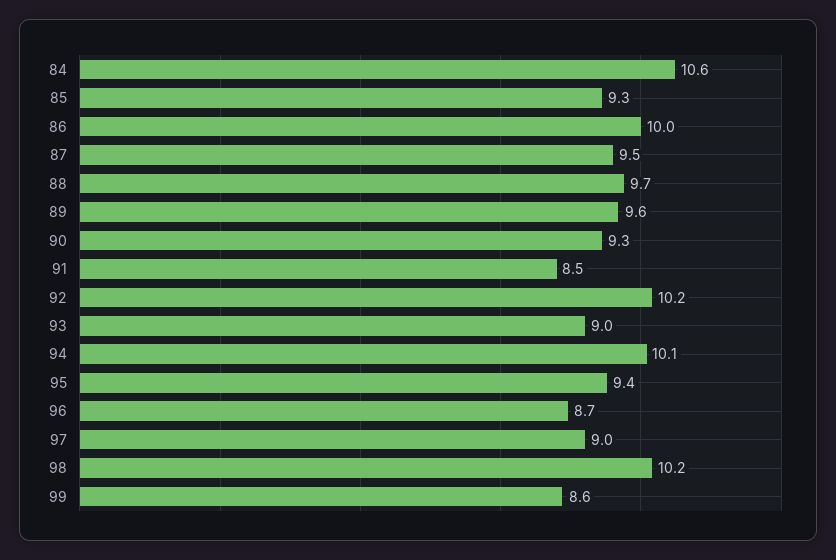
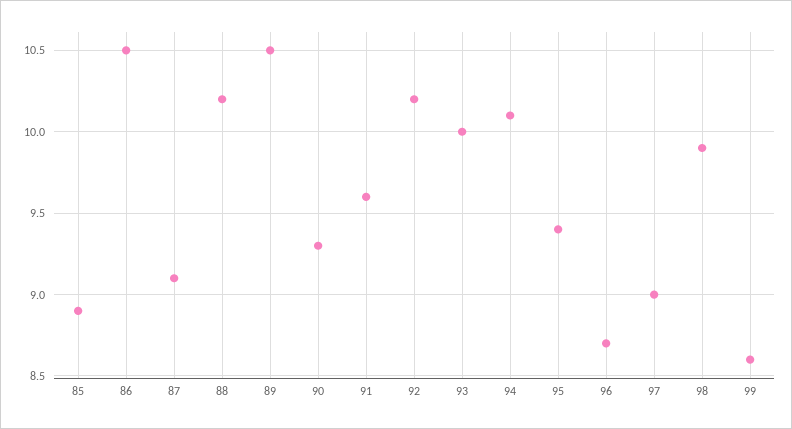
  {
-   "84": 10.6,
-   "85": 9.3,
+   "85": 8.9,
-   "86": 10,
+   "86": 10.5,
-   "87": 9.5,
+   "87": 9.1,
-   "88": 9.7,
+   "88": 10.2,
-   "89": 9.6,
+   "89": 10.5,
    "90": 9.3,
-   "91": 8.5,
+   "91": 9.6,
    "92": 10.2,
-   "93": 9,
+   "93": 10,
    "94": 10.1,
    "95": 9.4,
    "96": 8.7,
    "97": 9,
-   "98": 10.2,
+   "98": 9.9,
    "99": 8.6
  }

